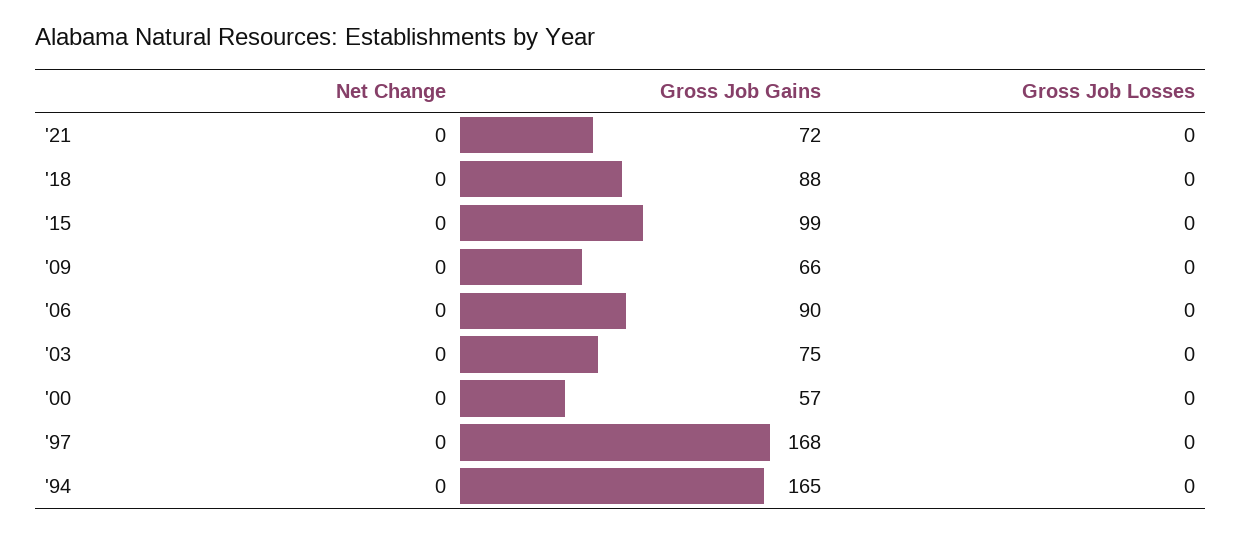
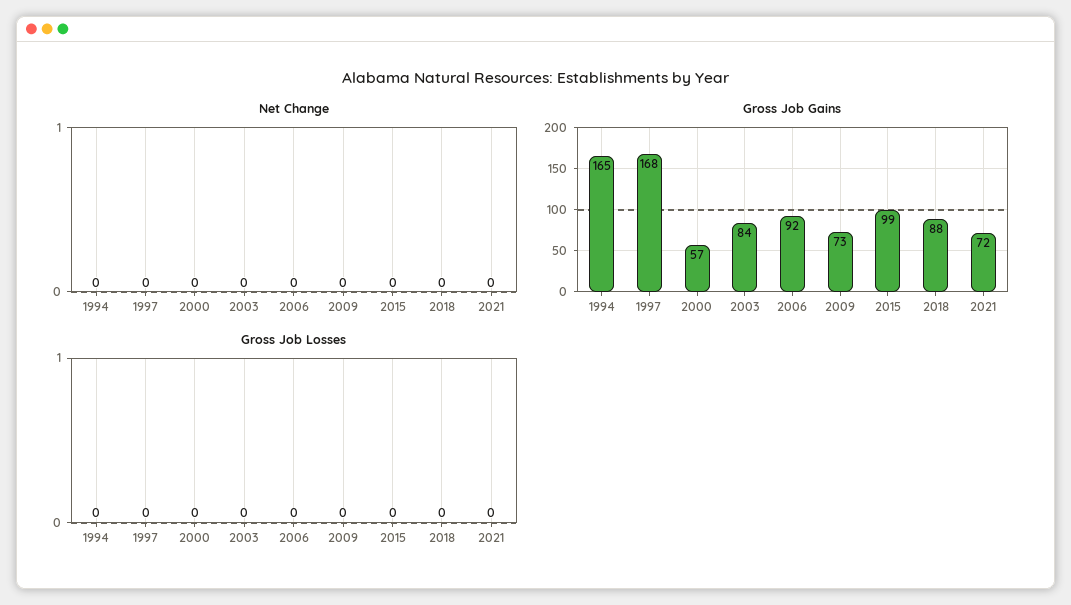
  {
    "Net Change": {
      "'21": 0,
      "'18": 0,
      "'15": 0,
      "'09": 0,
      "'06": 0,
      "'03": 0,
      "'00": 0,
      "'97": 0,
      "'94": 0
    },
    "Gross Job Gains": {
      "'21": 72,
      "'18": 88,
      "'15": 99,
-     "'09": 66,
+     "'09": 73,
-     "'06": 90,
+     "'06": 92,
-     "'03": 75,
+     "'03": 84,
      "'00": 57,
      "'97": 168,
      "'94": 165
    },
    "Gross Job Losses": {
      "'21": 0,
      "'18": 0,
      "'15": 0,
      "'09": 0,
      "'06": 0,
      "'03": 0,
      "'00": 0,
      "'97": 0,
      "'94": 0
    }
  }

